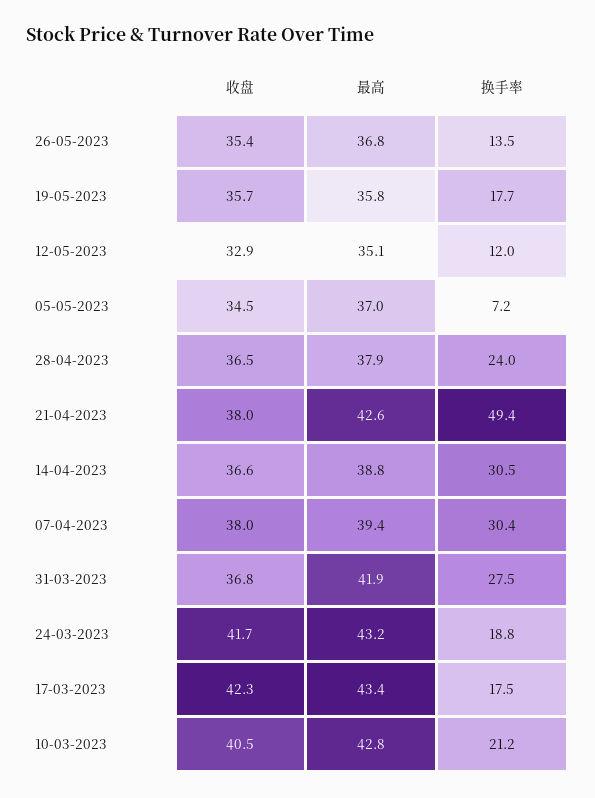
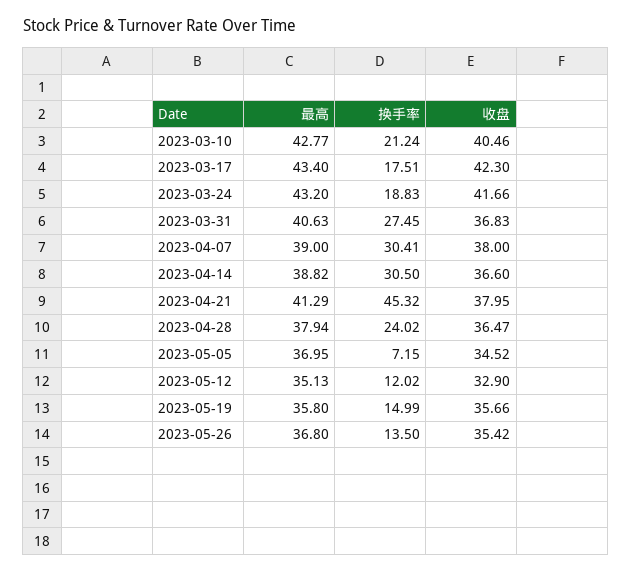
  {
    "收盘": {
      "26-05-2023": 35.42,
      "19-05-2023": 35.66,
      "12-05-2023": 32.9,
      "05-05-2023": 34.52,
      "28-04-2023": 36.47,
      "21-04-2023": 37.95,
      "14-04-2023": 36.6,
      "07-04-2023": 38,
      "31-03-2023": 36.83,
      "24-03-2023": 41.66,
      "17-03-2023": 42.3,
      "10-03-2023": 40.46
    },
    "最高": {
      "26-05-2023": 36.8,
      "19-05-2023": 35.8,
      "12-05-2023": 35.13,
      "05-05-2023": 36.95,
      "28-04-2023": 37.94,
-     "21-04-2023": 42.6,
+     "21-04-2023": 41.29,
      "14-04-2023": 38.82,
-     "07-04-2023": 39.4,
+     "07-04-2023": 39,
-     "31-03-2023": 41.9,
+     "31-03-2023": 40.63,
      "24-03-2023": 43.2,
      "17-03-2023": 43.4,
      "10-03-2023": 42.77
    },
    "换手率": {
      "26-05-2023": 13.5,
-     "19-05-2023": 17.7,
+     "19-05-2023": 14.99,
      "12-05-2023": 12.02,
      "05-05-2023": 7.15,
      "28-04-2023": 24.02,
-     "21-04-2023": 49.4,
+     "21-04-2023": 45.32,
      "14-04-2023": 30.5,
      "07-04-2023": 30.41,
      "31-03-2023": 27.45,
      "24-03-2023": 18.83,
      "17-03-2023": 17.51,
      "10-03-2023": 21.24
    }
  }

